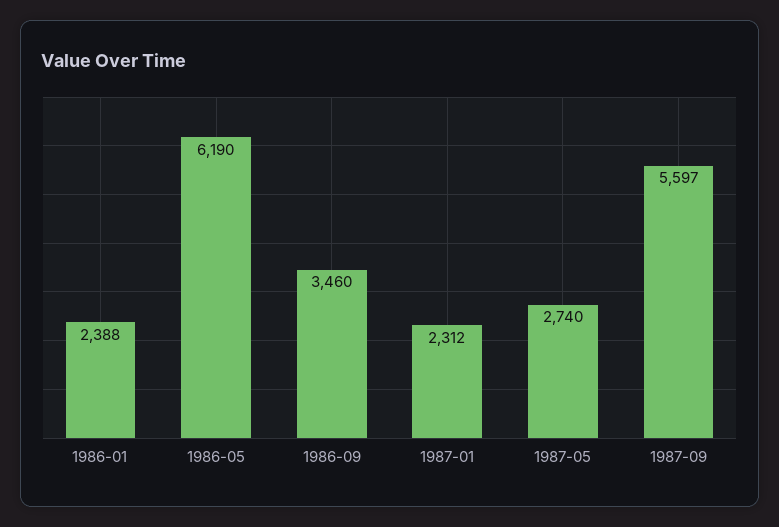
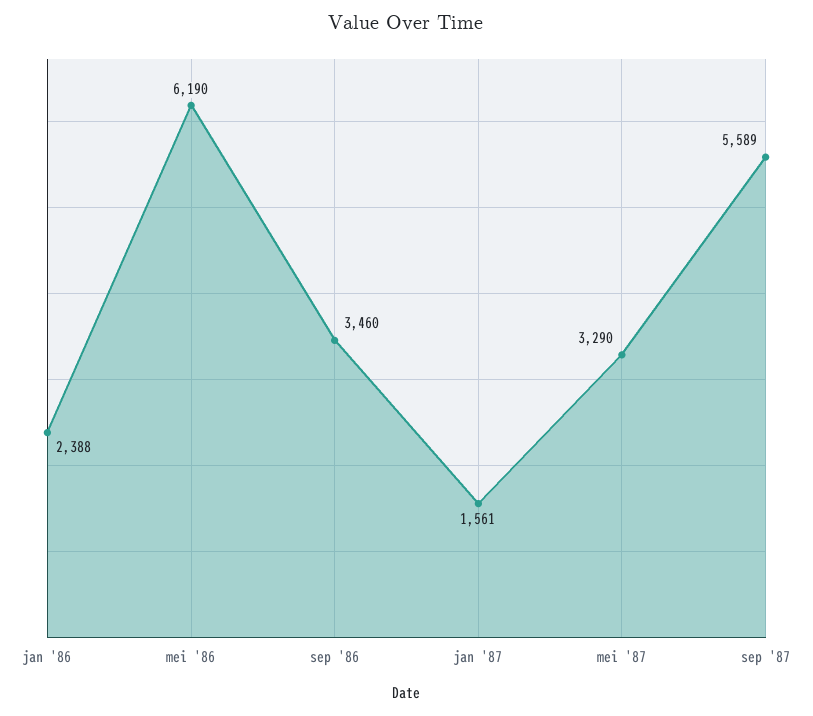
  {
    "1986-01": 2388,
    "1986-05": 6190,
    "1986-09": 3460,
-   "1987-01": 2312,
+   "1987-01": 1561,
-   "1987-05": 2740,
+   "1987-05": 3290,
-   "1987-09": 5597
+   "1987-09": 5589
  }

